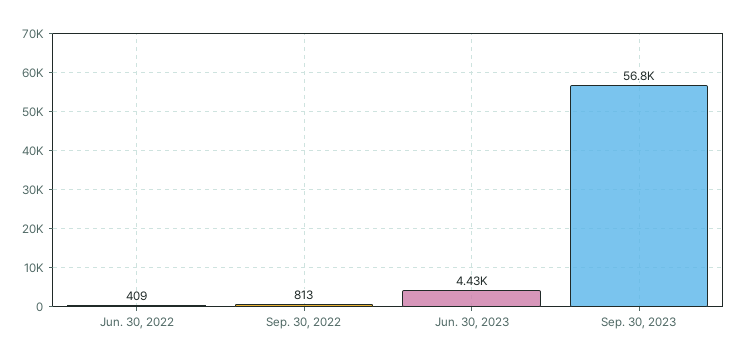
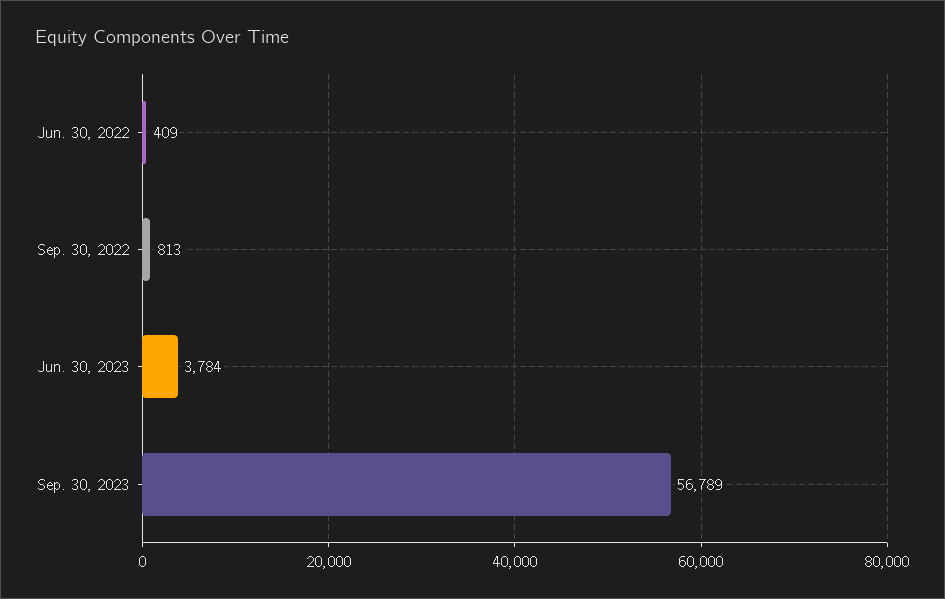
  {
    "Jun. 30, 2022": 409,
    "Sep. 30, 2022": 813,
-   "Jun. 30, 2023": 4430,
+   "Jun. 30, 2023": 3784,
    "Sep. 30, 2023": 56789
  }

